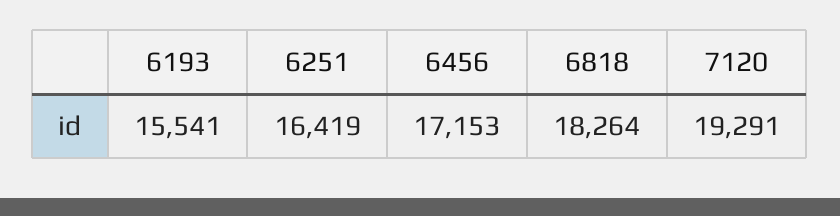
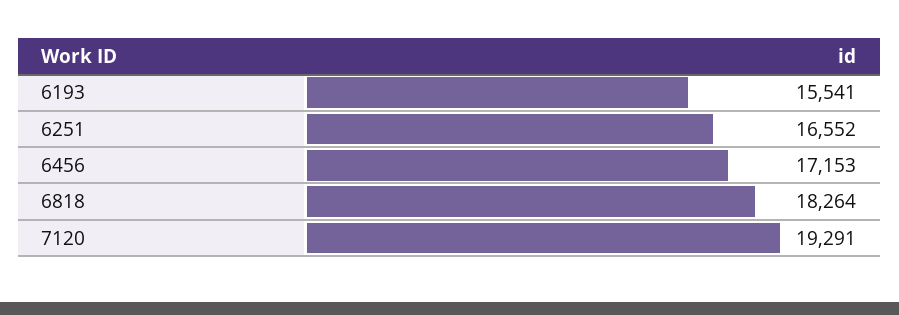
  {
    "6193": 15541,
-   "6251": 16419,
+   "6251": 16552,
    "6456": 17153,
    "6818": 18264,
    "7120": 19291
  }

